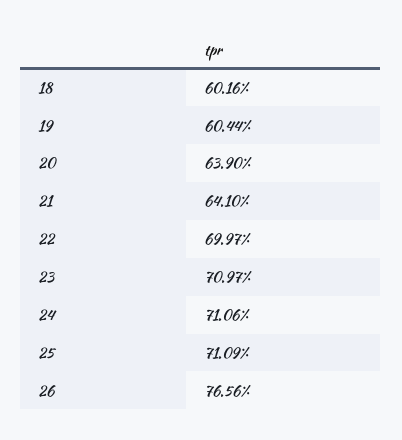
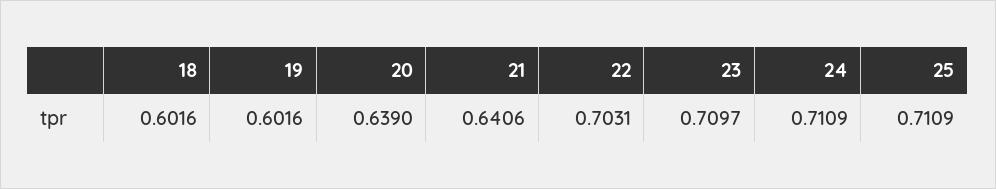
  {
    "18": 0.6016,
-   "19": 0.6044,
+   "19": 0.6016,
    "20": 0.639,
-   "21": 0.641,
+   "21": 0.6406,
-   "22": 0.6997,
+   "22": 0.7031,
    "23": 0.7097,
-   "24": 0.7106,
+   "24": 0.7109,
-   "25": 0.7109,
+   "25": 0.7109
-   "26": 0.7656
  }

